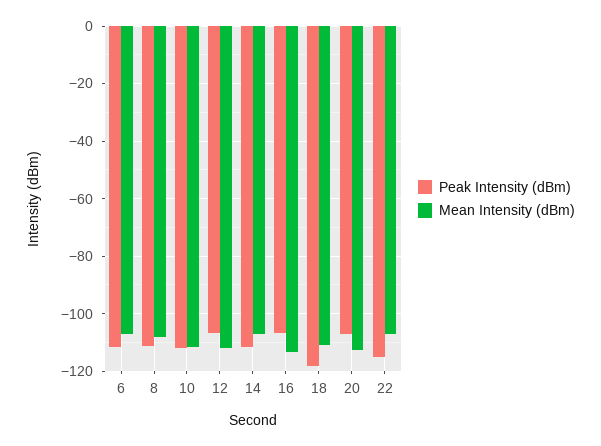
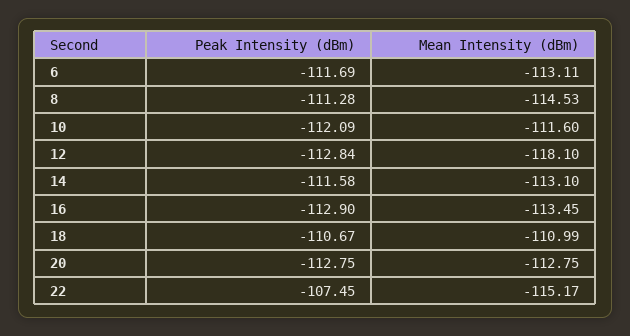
  {
    "Peak Intensity (dBm)": {
      "6": -111.69,
      "8": -111.28,
      "10": -112.09,
-     "12": -107.5,
+     "12": -112.84,
      "14": -111.58,
-     "16": -107.5,
+     "16": -112.9,
-     "18": -117.5,
+     "18": -110.67,
-     "20": -107.5,
+     "20": -112.75,
-     "22": -115
+     "22": -107.45
    },
    "Mean Intensity (dBm)": {
-     "6": -107.5,
+     "6": -113.11,
-     "8": -107.5,
+     "8": -114.53,
      "10": -111.6,
-     "12": -112.5,
+     "12": -118.1,
-     "14": -107.5,
+     "14": -113.1,
      "16": -113.45,
      "18": -110.99,
      "20": -112.75,
-     "22": -107.5
+     "22": -115.17
    }
  }

